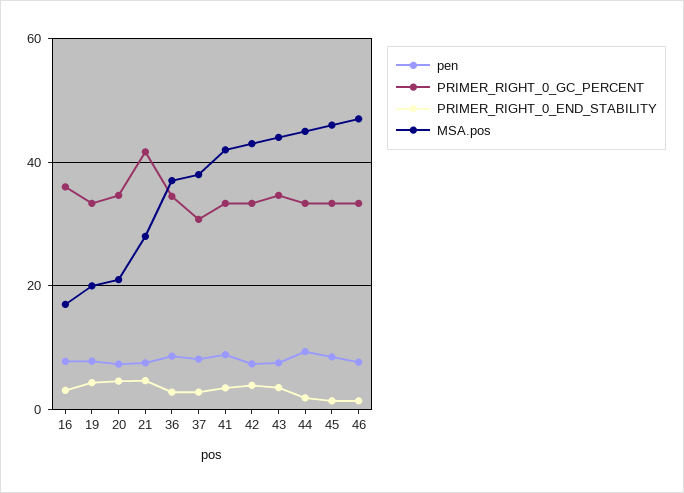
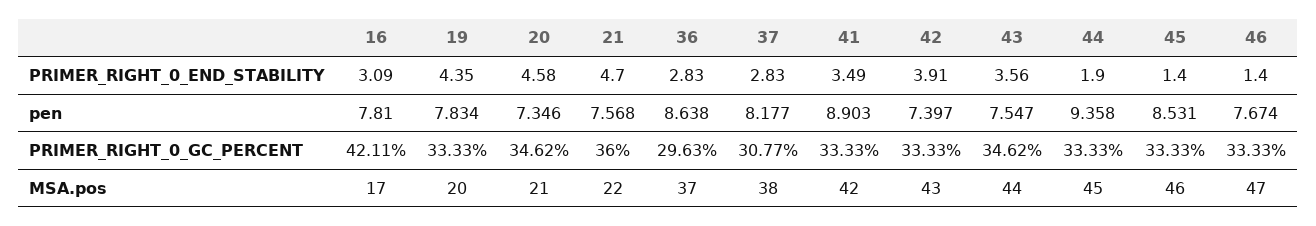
  {
    "pen": {
      "16": 7.81,
      "19": 7.834,
      "20": 7.346,
      "21": 7.568,
      "36": 8.638,
      "37": 8.177,
      "41": 8.903,
      "42": 7.397,
      "43": 7.547,
      "44": 9.358,
      "45": 8.531,
      "46": 7.674
    },
    "PRIMER_RIGHT_0_GC_PERCENT": {
-     "16": 36,
+     "16": 42.11,
      "19": 33.33,
      "20": 34.62,
-     "21": 42,
+     "21": 36,
-     "36": 34,
+     "36": 29.63,
      "37": 30.77,
      "41": 33.33,
      "42": 33.33,
      "43": 34.62,
      "44": 33.33,
      "45": 33.33,
      "46": 33.33
    },
    "PRIMER_RIGHT_0_END_STABILITY": {
      "16": 3.09,
      "19": 4.35,
      "20": 4.58,
      "21": 4.7,
      "36": 2.83,
      "37": 2.83,
      "41": 3.49,
      "42": 3.91,
      "43": 3.56,
      "44": 1.9,
      "45": 1.4,
      "46": 1.4
    },
    "MSA.pos": {
      "16": 17,
      "19": 20,
      "20": 21,
-     "21": 28,
+     "21": 22,
      "36": 37,
      "37": 38,
      "41": 42,
      "42": 43,
      "43": 44,
      "44": 45,
      "45": 46,
      "46": 47
    }
  }

